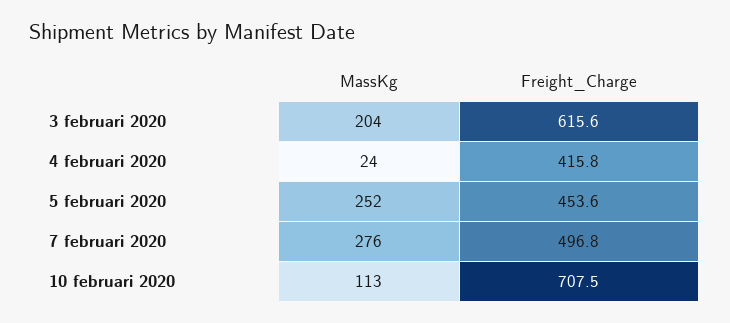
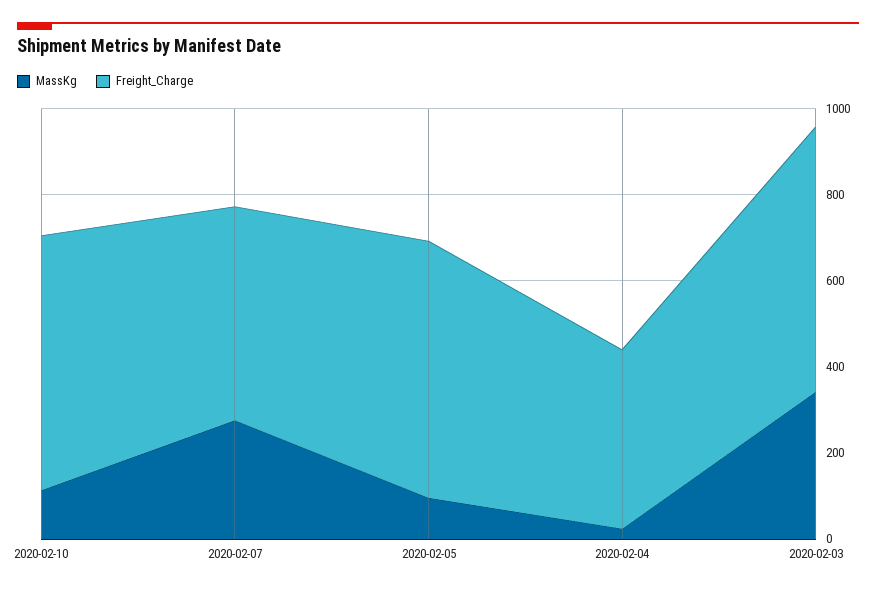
  {
    "MassKg": {
-     "3 februari 2020": 204,
+     "3 februari 2020": 350,
      "4 februari 2020": 24,
-     "5 februari 2020": 252,
+     "5 februari 2020": 100,
      "7 februari 2020": 276,
      "10 februari 2020": 113
    },
    "Freight_Charge": {
      "3 februari 2020": 615.6,
      "4 februari 2020": 415.8,
-     "5 februari 2020": 453.6,
+     "5 februari 2020": 600,
      "7 februari 2020": 496.8,
-     "10 februari 2020": 707.5
+     "10 februari 2020": 600
    }
  }

